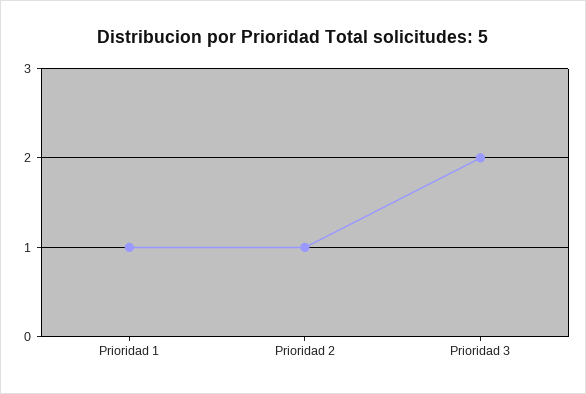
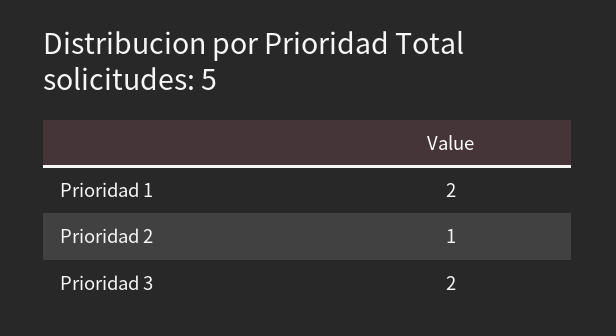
  {
-   "Prioridad 1": 1,
+   "Prioridad 1": 2,
    "Prioridad 2": 1,
    "Prioridad 3": 2
  }

